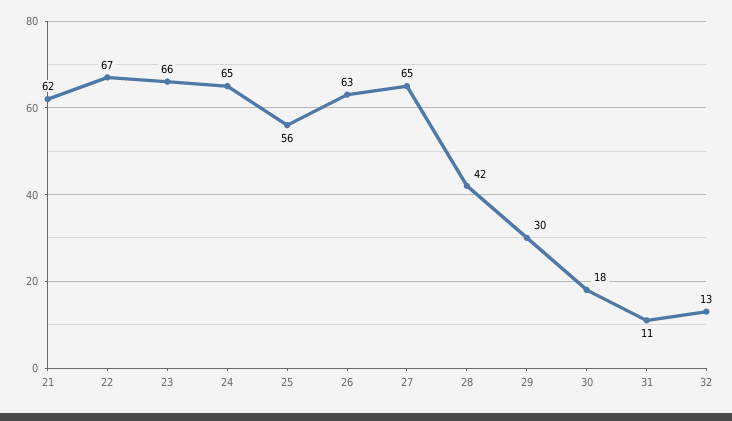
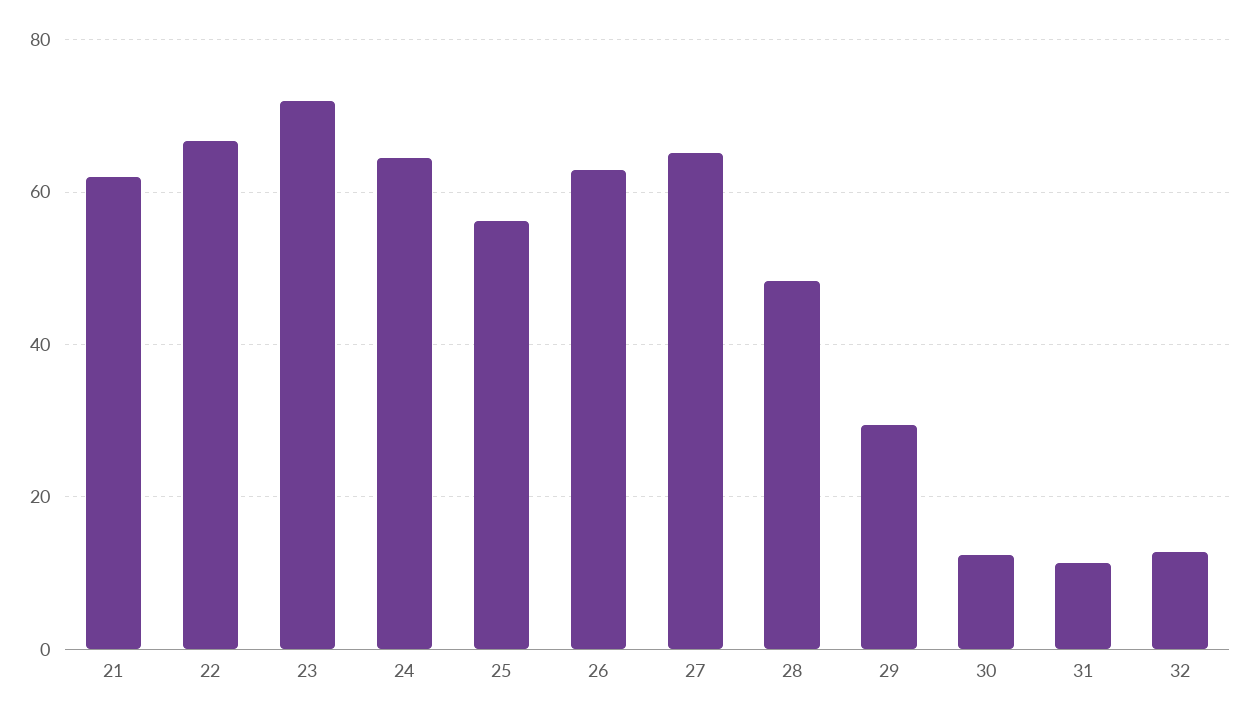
  {
    "21": 62,
    "22": 67,
-   "23": 66,
+   "23": 72,
    "24": 65,
    "25": 56,
    "26": 63,
    "27": 65,
-   "28": 42,
+   "28": 48,
    "29": 30,
-   "30": 18,
+   "30": 12,
    "31": 11,
    "32": 13
  }

